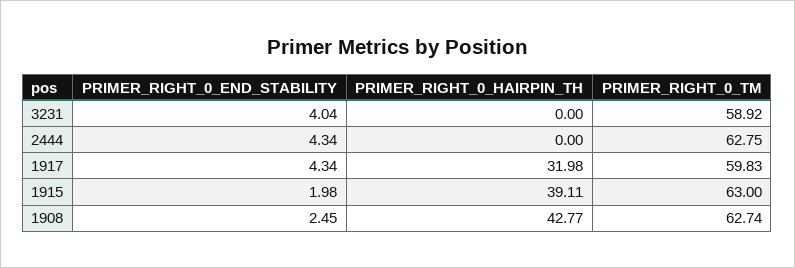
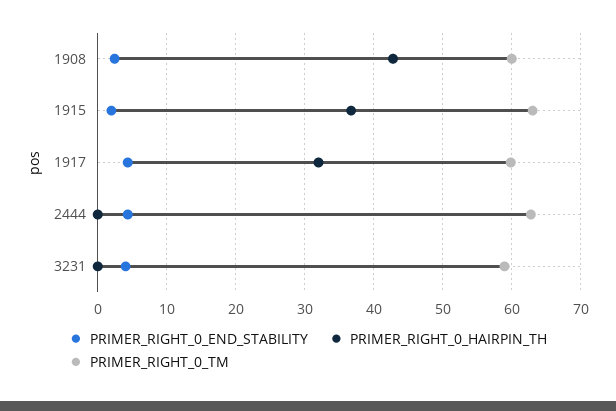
  {
    "PRIMER_RIGHT_0_END_STABILITY": {
      "3231": 4.04,
      "2444": 4.34,
      "1917": 4.34,
      "1915": 1.98,
      "1908": 2.45
    },
    "PRIMER_RIGHT_0_HAIRPIN_TH": {
      "3231": 0,
      "2444": 0,
      "1917": 31.98,
-     "1915": 39.11,
+     "1915": 37,
      "1908": 42.77
    },
    "PRIMER_RIGHT_0_TM": {
      "3231": 58.92,
      "2444": 62.75,
      "1917": 59.83,
      "1915": 63,
-     "1908": 62.74
+     "1908": 60
    }
  }

